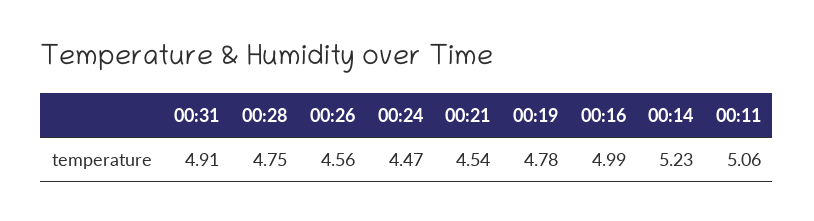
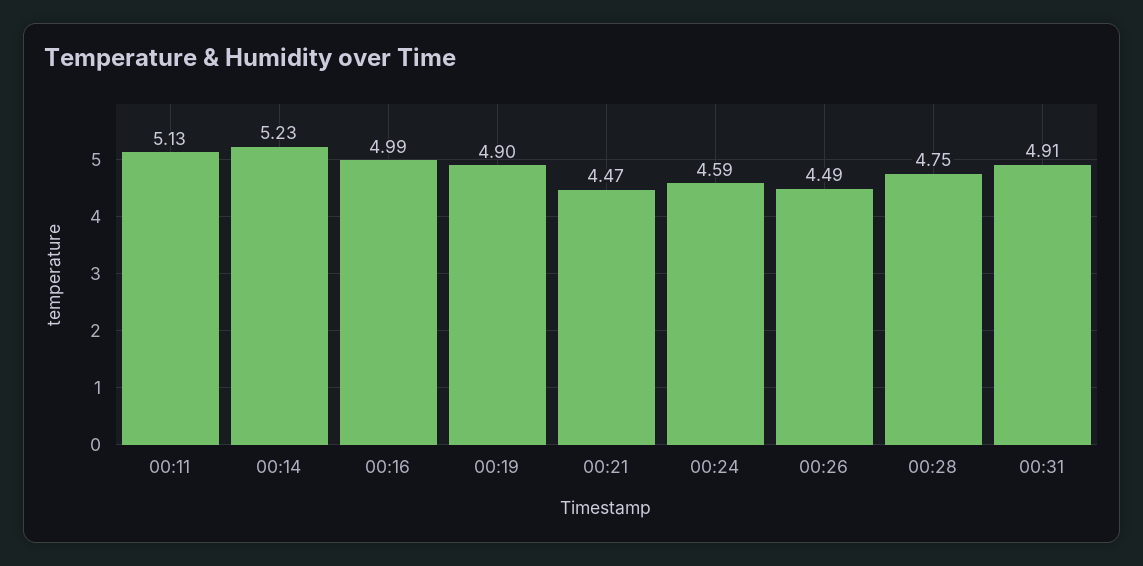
  {
    "00:31": 4.91,
    "00:28": 4.75,
-   "00:26": 4.56,
+   "00:26": 4.49,
-   "00:24": 4.47,
+   "00:24": 4.59,
-   "00:21": 4.54,
+   "00:21": 4.47,
-   "00:19": 4.78,
+   "00:19": 4.9,
    "00:16": 4.99,
    "00:14": 5.23,
-   "00:11": 5.06
+   "00:11": 5.13
  }

